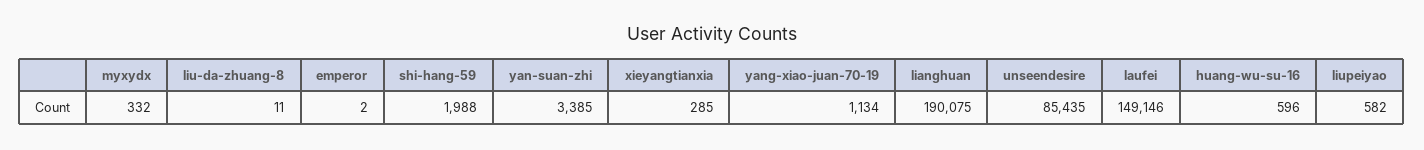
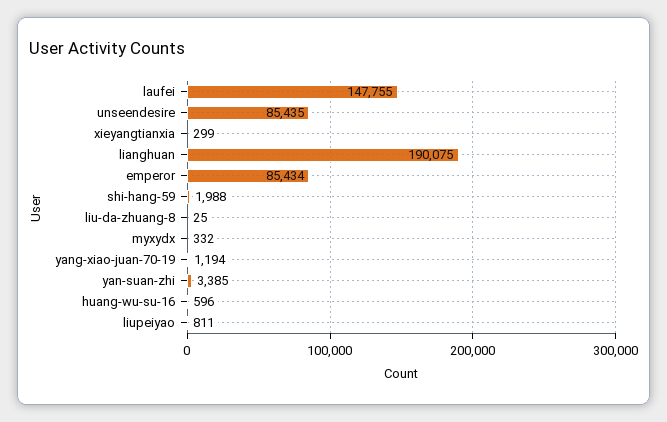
  {
    "myxydx": 332,
-   "liu-da-zhuang-8": 11,
+   "liu-da-zhuang-8": 25,
-   "emperor": 2,
+   "emperor": 85434,
    "shi-hang-59": 1988,
    "yan-suan-zhi": 3385,
-   "xieyangtianxia": 285,
+   "xieyangtianxia": 299,
-   "yang-xiao-juan-70-19": 1134,
+   "yang-xiao-juan-70-19": 1194,
    "lianghuan": 190075,
    "unseendesire": 85435,
-   "laufei": 149146,
+   "laufei": 147755,
    "huang-wu-su-16": 596,
-   "liupeiyao": 582
+   "liupeiyao": 811
  }

